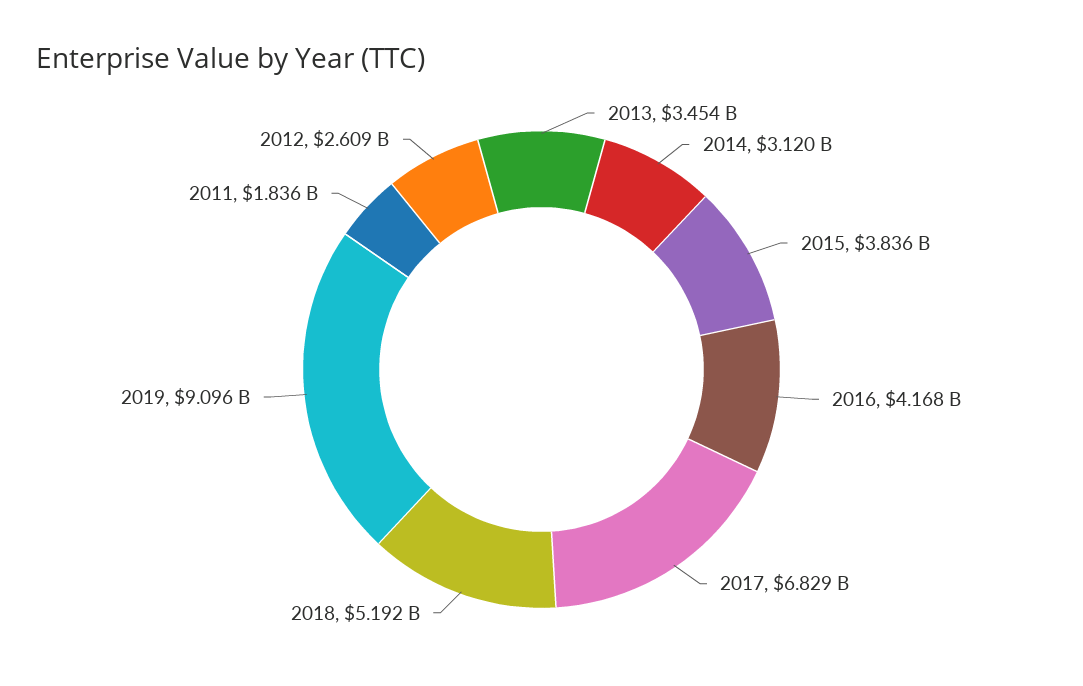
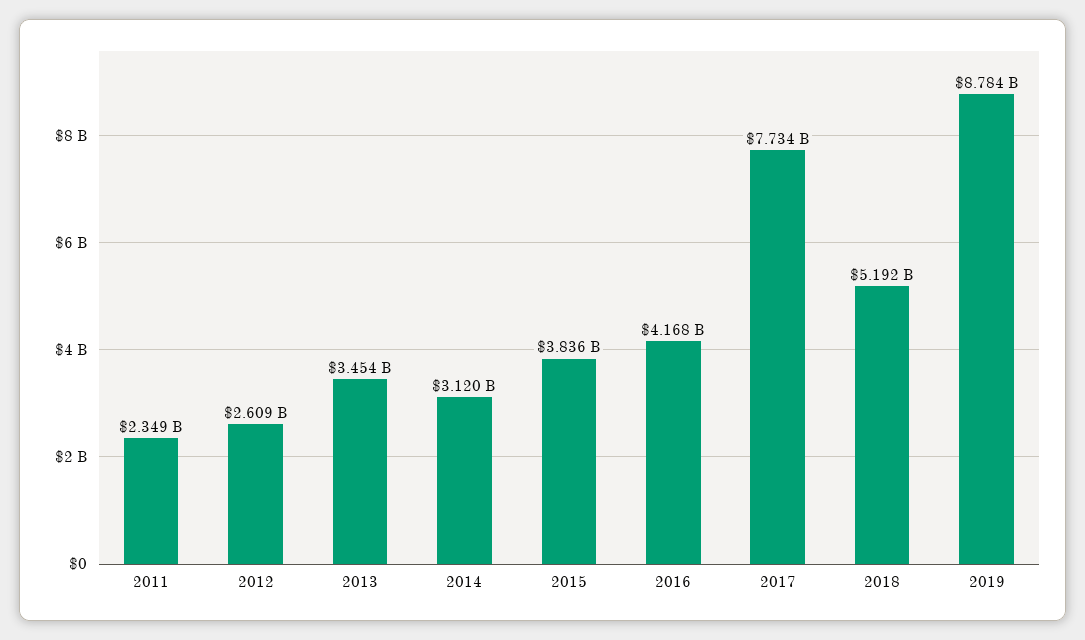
  {
    "2013": 3454000000,
    "2014": 3120000000,
    "2015": 3836000000,
    "2016": 4168000000,
-   "2017": 6829000000,
+   "2017": 7734000000,
    "2018": 5192000000,
-   "2019": 9096000000,
+   "2019": 8784000000,
-   "2011": 1836000000,
+   "2011": 2349000000,
    "2012": 2609000000
  }

